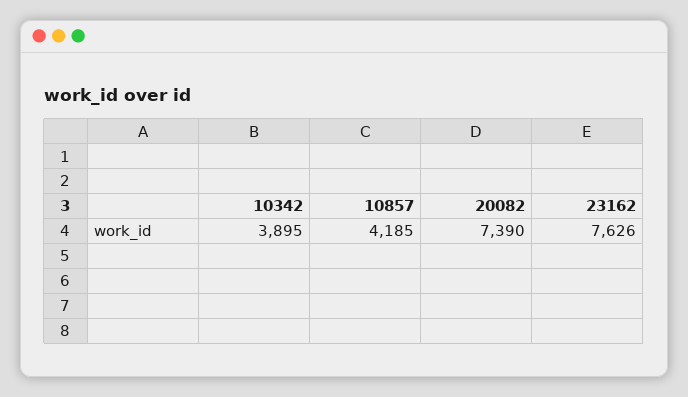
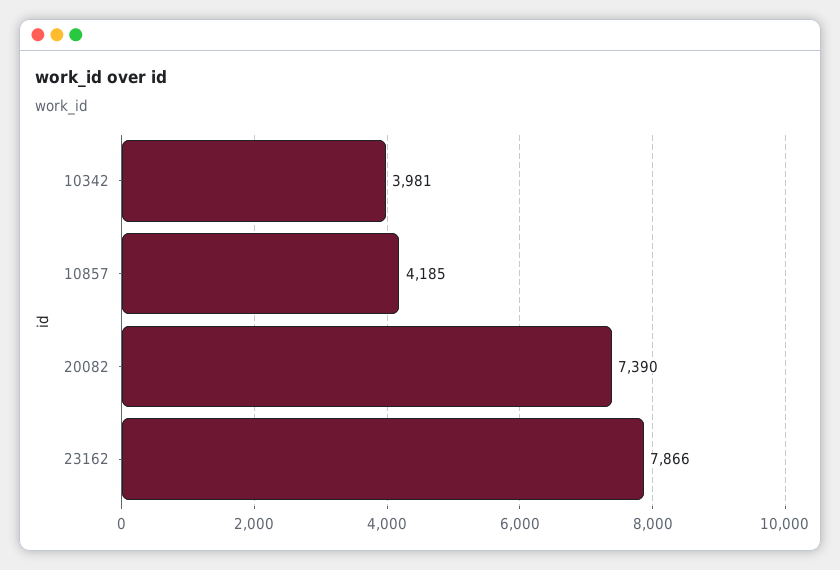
  {
-   "10342": 3895,
+   "10342": 3981,
    "10857": 4185,
    "20082": 7390,
-   "23162": 7626
+   "23162": 7866
  }

